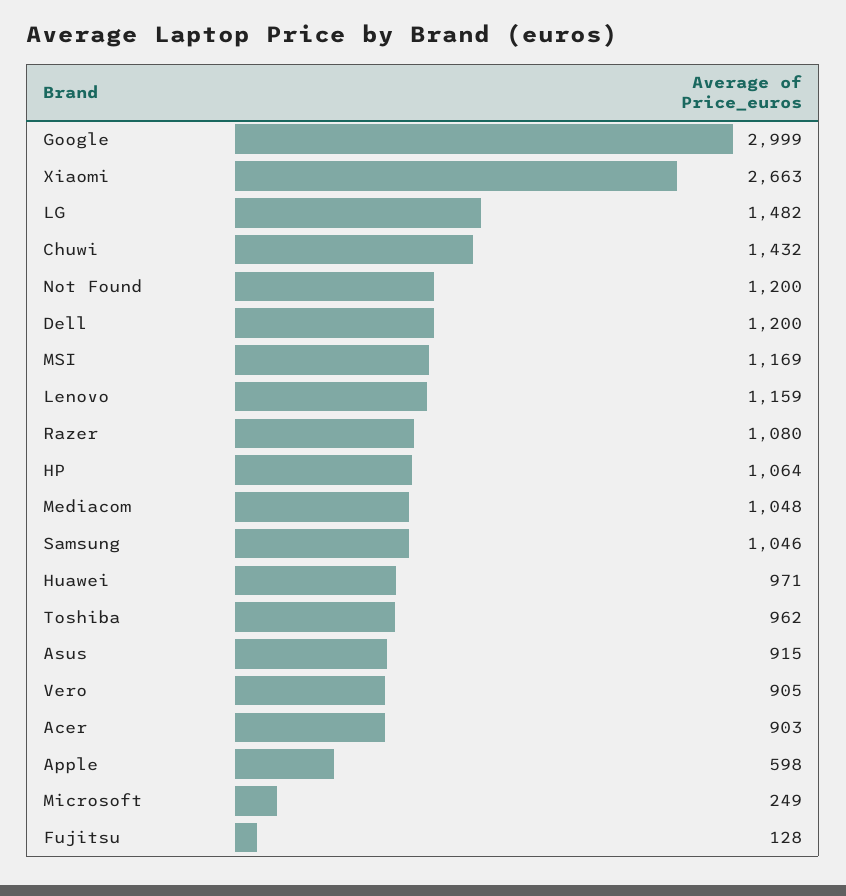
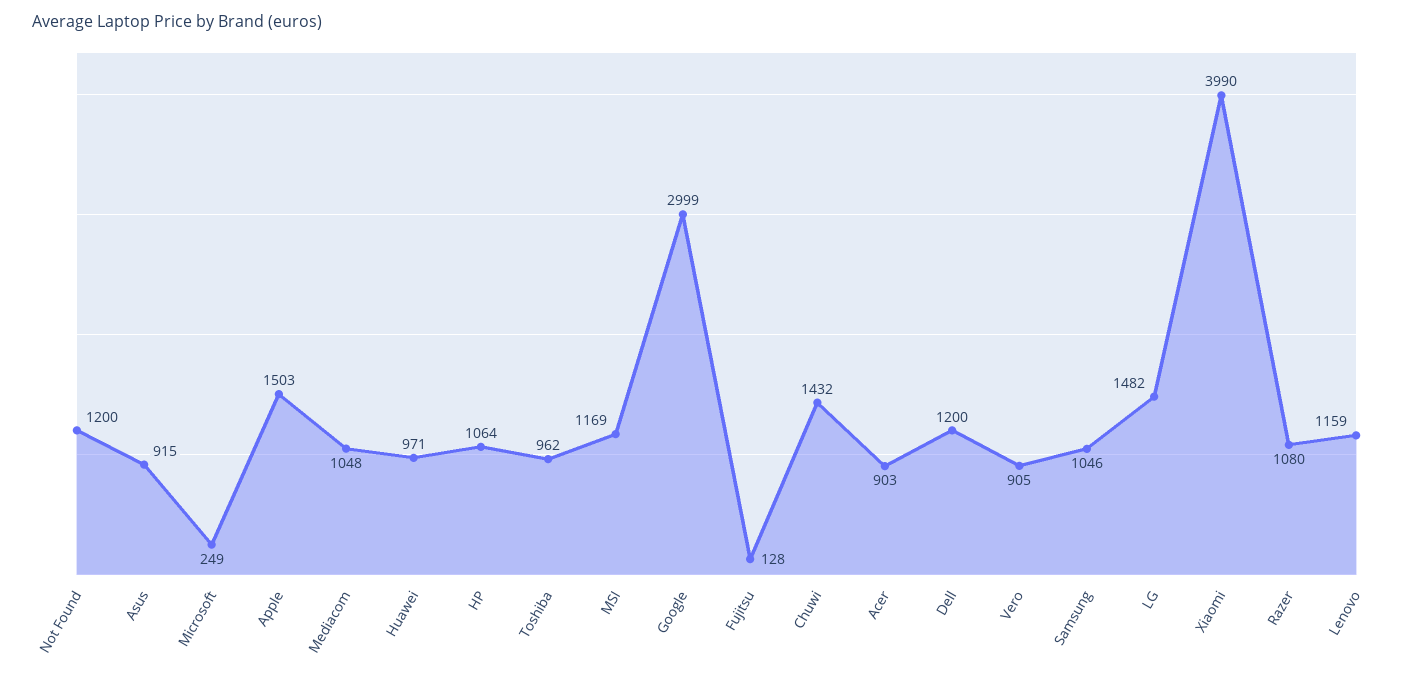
  {
    "Google": 2999,
-   "Xiaomi": 2663,
+   "Xiaomi": 3990,
    "LG": 1482,
    "Chuwi": 1432,
    "Not Found": 1200,
    "Dell": 1200,
    "MSI": 1169,
    "Lenovo": 1159,
    "Razer": 1080,
    "HP": 1064,
    "Mediacom": 1048,
    "Samsung": 1046,
    "Huawei": 971,
    "Toshiba": 962,
    "Asus": 915,
    "Vero": 905,
    "Acer": 903,
-   "Apple": 598,
+   "Apple": 1503,
    "Microsoft": 249,
    "Fujitsu": 128
  }

